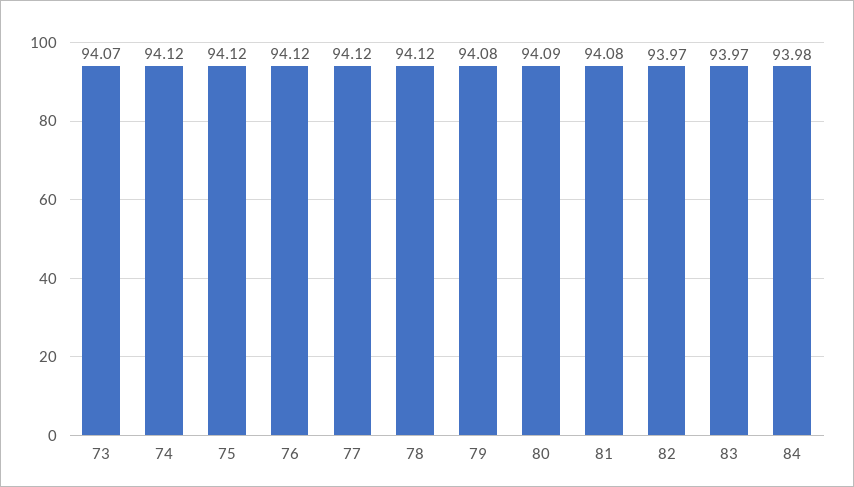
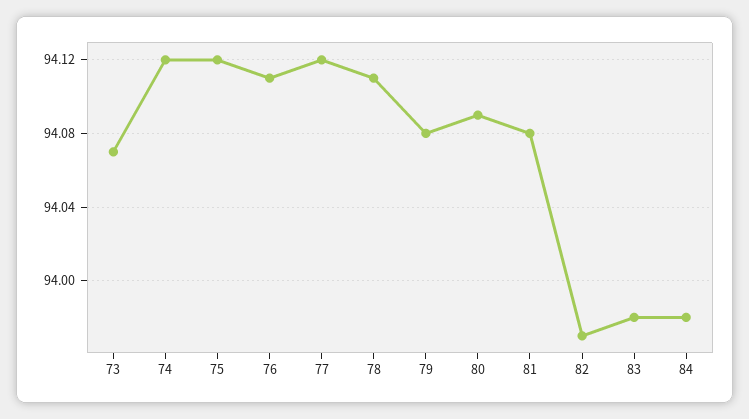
  {
    "73": 94.07,
    "74": 94.12,
    "75": 94.12,
-   "76": 94.12,
+   "76": 94.11,
    "77": 94.12,
-   "78": 94.12,
+   "78": 94.11,
    "79": 94.08,
    "80": 94.09,
    "81": 94.08,
    "82": 93.97,
-   "83": 93.97,
+   "83": 93.98,
    "84": 93.98
  }

